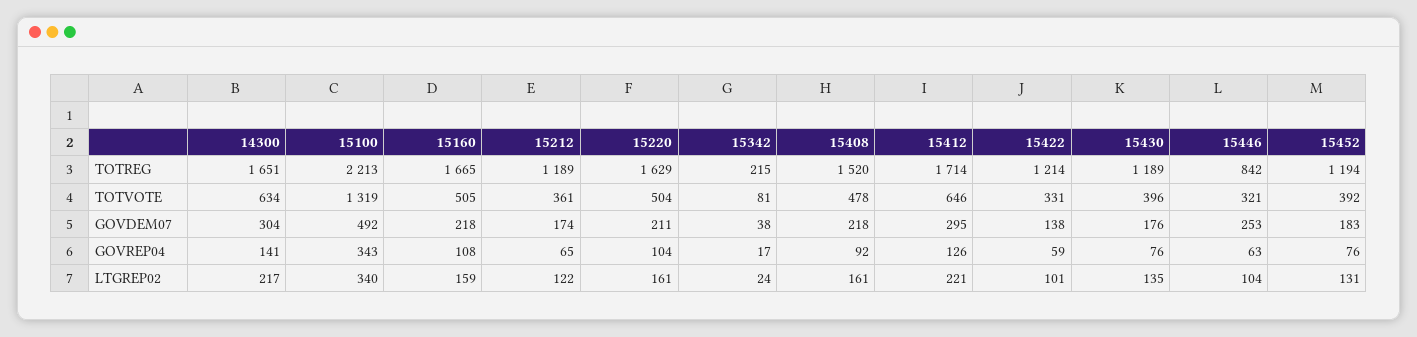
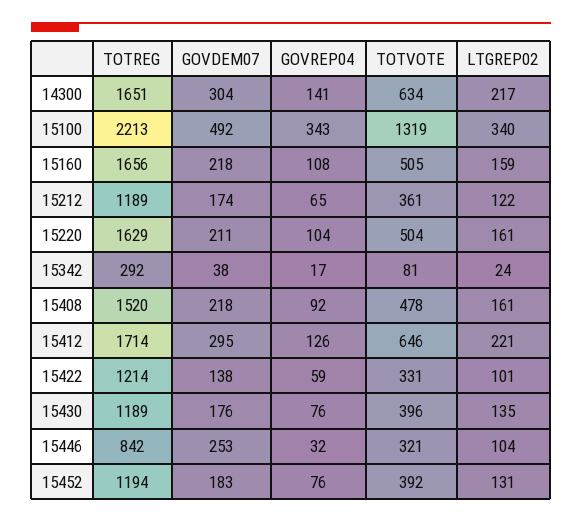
  {
    "14300": {
      "TOTREG": 1651,
      "TOTVOTE": 634,
      "GOVDEM07": 304,
      "GOVREP04": 141,
      "LTGREP02": 217
    },
    "15100": {
      "TOTREG": 2213,
      "TOTVOTE": 1319,
      "GOVDEM07": 492,
      "GOVREP04": 343,
      "LTGREP02": 340
    },
    "15160": {
-     "TOTREG": 1665,
+     "TOTREG": 1656,
      "TOTVOTE": 505,
      "GOVDEM07": 218,
      "GOVREP04": 108,
      "LTGREP02": 159
    },
    "15212": {
      "TOTREG": 1189,
      "TOTVOTE": 361,
      "GOVDEM07": 174,
      "GOVREP04": 65,
      "LTGREP02": 122
    },
    "15220": {
      "TOTREG": 1629,
      "TOTVOTE": 504,
      "GOVDEM07": 211,
      "GOVREP04": 104,
      "LTGREP02": 161
    },
    "15342": {
-     "TOTREG": 215,
+     "TOTREG": 292,
      "TOTVOTE": 81,
      "GOVDEM07": 38,
      "GOVREP04": 17,
      "LTGREP02": 24
    },
    "15408": {
      "TOTREG": 1520,
      "TOTVOTE": 478,
      "GOVDEM07": 218,
      "GOVREP04": 92,
      "LTGREP02": 161
    },
    "15412": {
      "TOTREG": 1714,
      "TOTVOTE": 646,
      "GOVDEM07": 295,
      "GOVREP04": 126,
      "LTGREP02": 221
    },
    "15422": {
      "TOTREG": 1214,
      "TOTVOTE": 331,
      "GOVDEM07": 138,
      "GOVREP04": 59,
      "LTGREP02": 101
    },
    "15430": {
      "TOTREG": 1189,
      "TOTVOTE": 396,
      "GOVDEM07": 176,
      "GOVREP04": 76,
      "LTGREP02": 135
    },
    "15446": {
      "TOTREG": 842,
      "TOTVOTE": 321,
      "GOVDEM07": 253,
-     "GOVREP04": 63,
+     "GOVREP04": 32,
      "LTGREP02": 104
    },
    "15452": {
      "TOTREG": 1194,
      "TOTVOTE": 392,
      "GOVDEM07": 183,
      "GOVREP04": 76,
      "LTGREP02": 131
    }
  }

